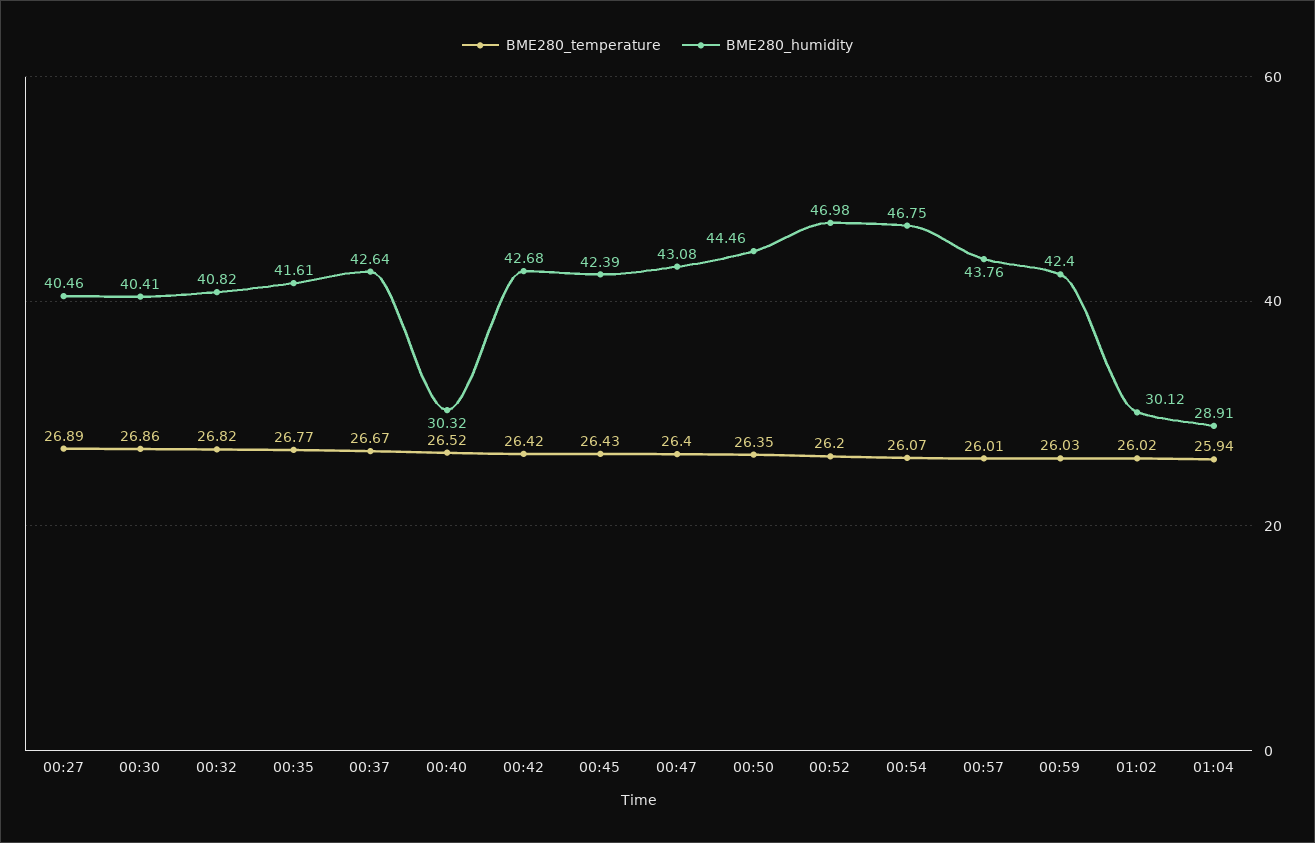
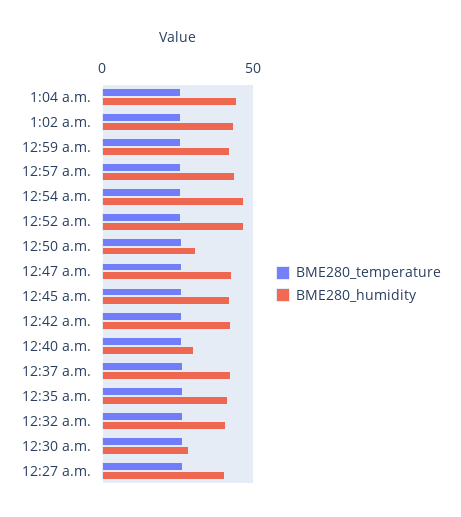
  {
    "BME280_temperature": {
      "00:27": 26.89,
      "00:30": 26.86,
      "00:32": 26.82,
      "00:35": 26.77,
      "00:37": 26.67,
      "00:40": 26.52,
      "00:42": 26.42,
      "00:45": 26.43,
      "00:47": 26.4,
      "00:50": 26.35,
      "00:52": 26.2,
      "00:54": 26.07,
      "00:57": 26.01,
      "00:59": 26.03,
      "01:02": 26.02,
      "01:04": 25.94
    },
    "BME280_humidity": {
      "00:27": 40.46,
-     "00:30": 40.41,
+     "00:30": 30,
      "00:32": 40.82,
      "00:35": 41.61,
      "00:37": 42.64,
      "00:40": 30.32,
      "00:42": 42.68,
      "00:45": 42.39,
      "00:47": 43.08,
-     "00:50": 44.46,
+     "00:50": 30,
      "00:52": 46.98,
      "00:54": 46.75,
      "00:57": 43.76,
      "00:59": 42.4,
-     "01:02": 30.12,
+     "01:02": 45,
-     "01:04": 28.91
+     "01:04": 45
    }
  }

